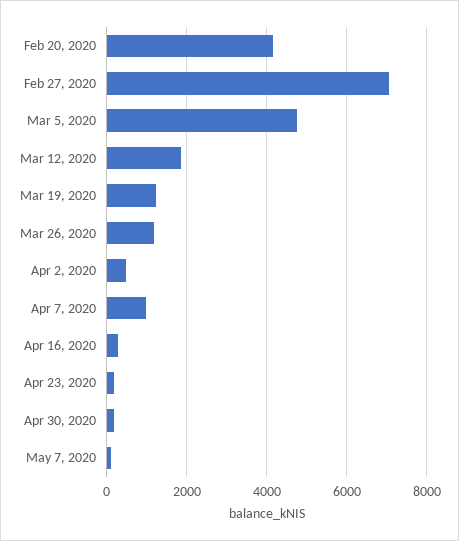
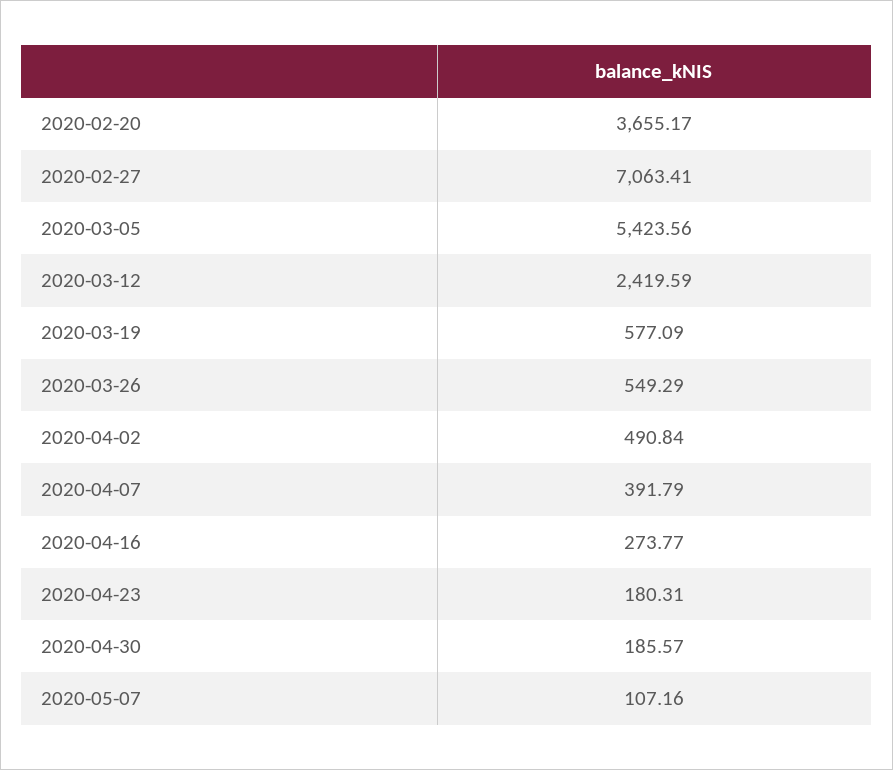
  {
-   "Feb 20, 2020": 4200,
+   "Feb 20, 2020": 3655.17,
    "Feb 27, 2020": 7063.41,
-   "Mar 5, 2020": 4800,
+   "Mar 5, 2020": 5423.56,
-   "Mar 12, 2020": 1800,
+   "Mar 12, 2020": 2419.59,
-   "Mar 19, 2020": 1200,
+   "Mar 19, 2020": 577.09,
-   "Mar 26, 2020": 1200,
+   "Mar 26, 2020": 549.29,
    "Apr 2, 2020": 490.84,
-   "Apr 7, 2020": 1000,
+   "Apr 7, 2020": 391.79,
    "Apr 16, 2020": 273.77,
    "Apr 23, 2020": 180.31,
    "Apr 30, 2020": 185.57,
    "May 7, 2020": 107.16
  }

